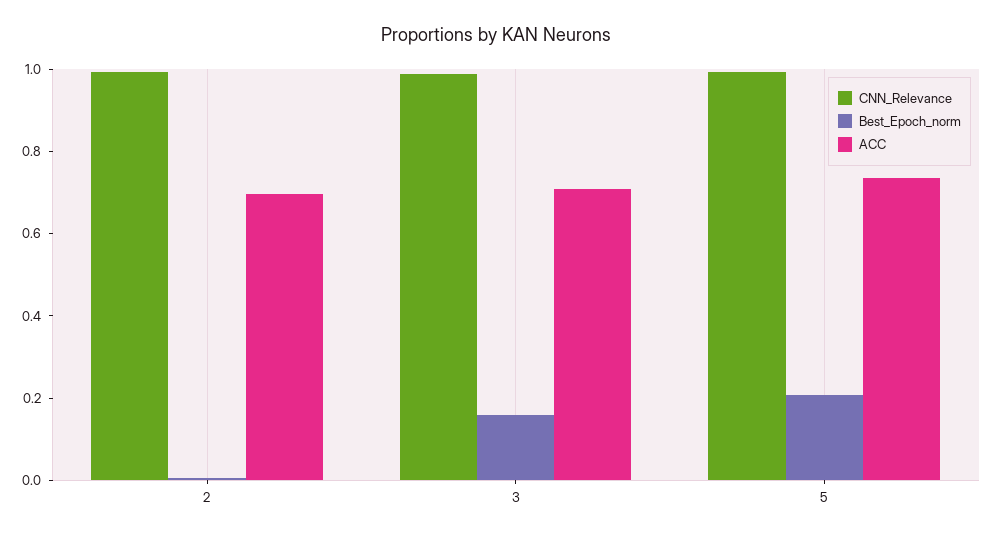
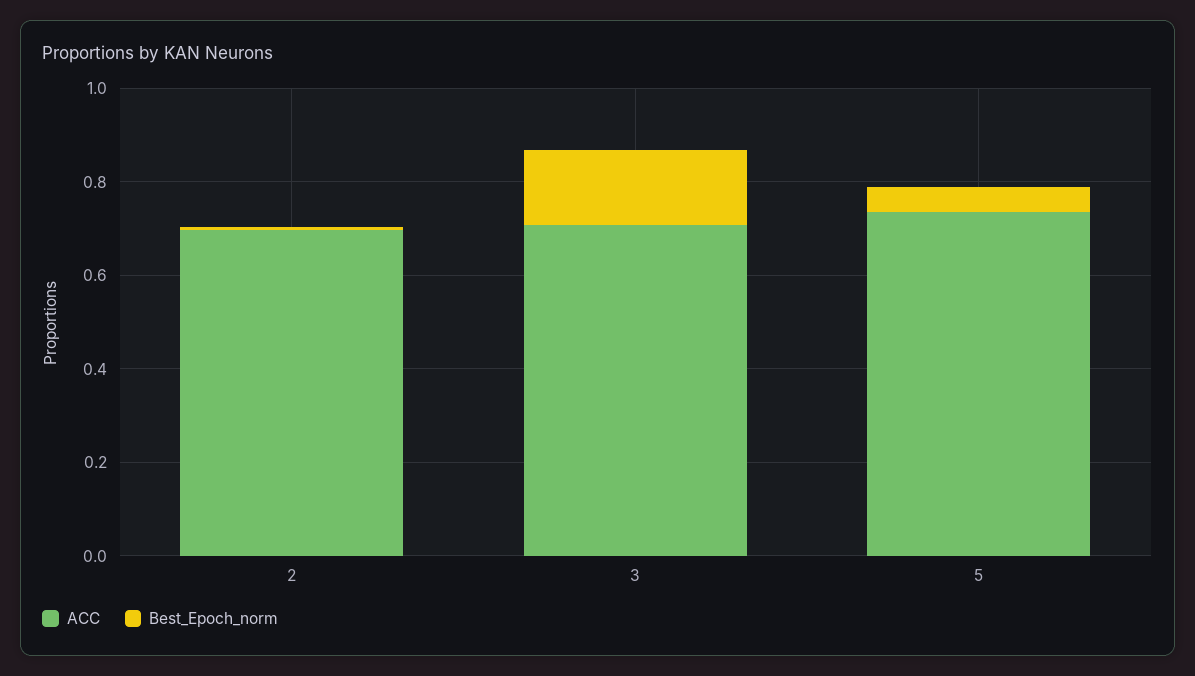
  {
-   "CNN_Relevance": {
-     "2": 1,
-     "3": 1,
-     "5": 1
-   },
    "Best_Epoch_norm": {
      "2": 0,
      "3": 0.15,
-     "5": 0.2
+     "5": 0.05
    },
    "ACC": {
      "2": 0.7,
      "3": 0.7,
      "5": 0.75
    }
  }

